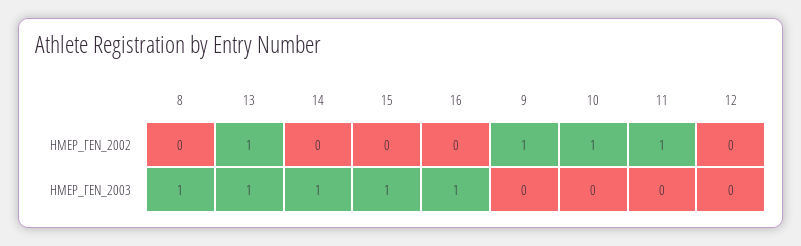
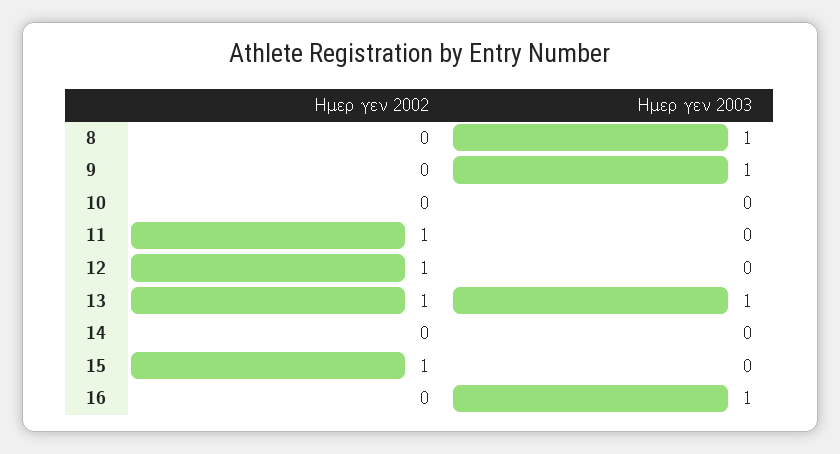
  {
    "8": {
      "ΗΜΕΡ_ΓΕΝ_2002": 0,
      "ΗΜΕΡ_ΓΕΝ_2003": 1
    },
    "13": {
      "ΗΜΕΡ_ΓΕΝ_2002": 1,
      "ΗΜΕΡ_ΓΕΝ_2003": 1
    },
    "14": {
      "ΗΜΕΡ_ΓΕΝ_2002": 0,
-     "ΗΜΕΡ_ΓΕΝ_2003": 1
+     "ΗΜΕΡ_ΓΕΝ_2003": 0
    },
    "15": {
-     "ΗΜΕΡ_ΓΕΝ_2002": 0,
+     "ΗΜΕΡ_ΓΕΝ_2002": 1,
-     "ΗΜΕΡ_ΓΕΝ_2003": 1
+     "ΗΜΕΡ_ΓΕΝ_2003": 0
    },
    "16": {
      "ΗΜΕΡ_ΓΕΝ_2002": 0,
      "ΗΜΕΡ_ΓΕΝ_2003": 1
    },
    "9": {
-     "ΗΜΕΡ_ΓΕΝ_2002": 1,
+     "ΗΜΕΡ_ΓΕΝ_2002": 0,
-     "ΗΜΕΡ_ΓΕΝ_2003": 0
+     "ΗΜΕΡ_ΓΕΝ_2003": 1
    },
    "10": {
-     "ΗΜΕΡ_ΓΕΝ_2002": 1,
+     "ΗΜΕΡ_ΓΕΝ_2002": 0,
      "ΗΜΕΡ_ΓΕΝ_2003": 0
    },
    "11": {
      "ΗΜΕΡ_ΓΕΝ_2002": 1,
      "ΗΜΕΡ_ΓΕΝ_2003": 0
    },
    "12": {
-     "ΗΜΕΡ_ΓΕΝ_2002": 0,
+     "ΗΜΕΡ_ΓΕΝ_2002": 1,
      "ΗΜΕΡ_ΓΕΝ_2003": 0
    }
  }

